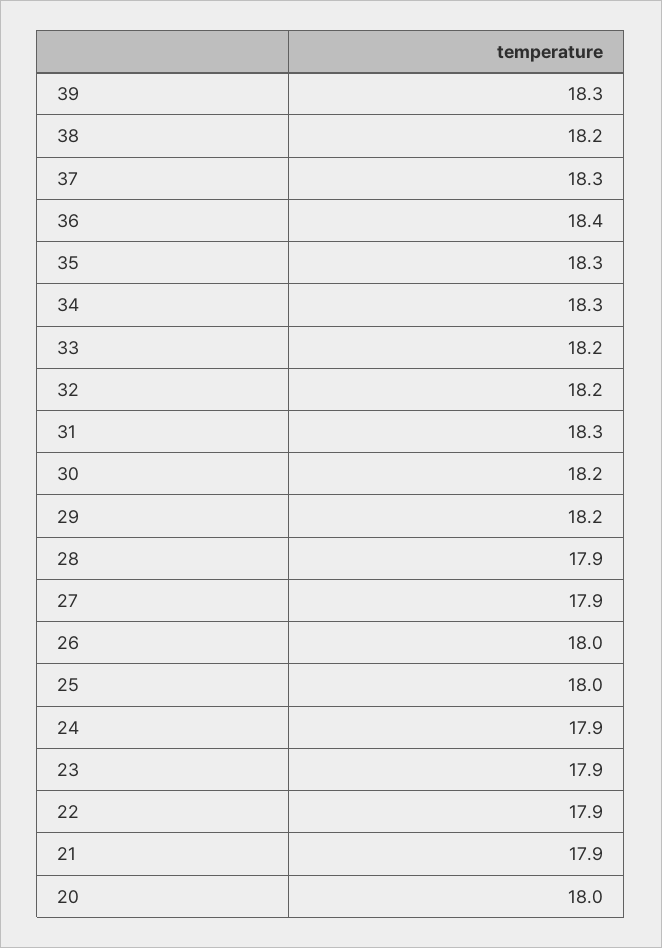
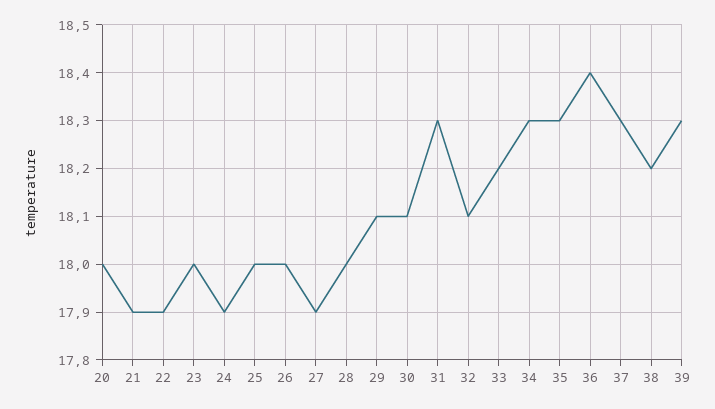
  {
    "39": 18.3,
    "38": 18.2,
    "37": 18.3,
    "36": 18.4,
    "35": 18.3,
    "34": 18.3,
    "33": 18.2,
-   "32": 18.2,
+   "32": 18.1,
    "31": 18.3,
-   "30": 18.2,
+   "30": 18.1,
-   "29": 18.2,
+   "29": 18.1,
-   "28": 17.9,
+   "28": 18,
    "27": 17.9,
    "26": 18,
    "25": 18,
    "24": 17.9,
-   "23": 17.9,
+   "23": 18,
    "22": 17.9,
    "21": 17.9,
    "20": 18
  }

